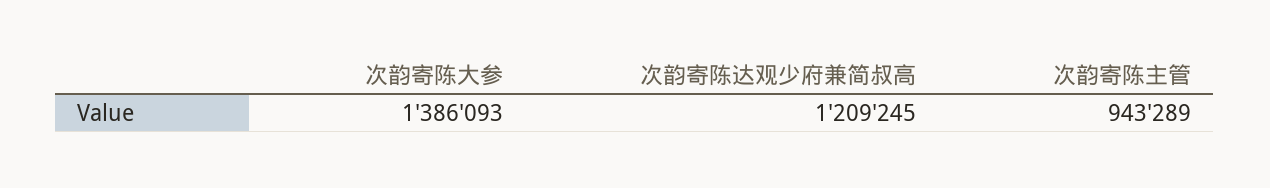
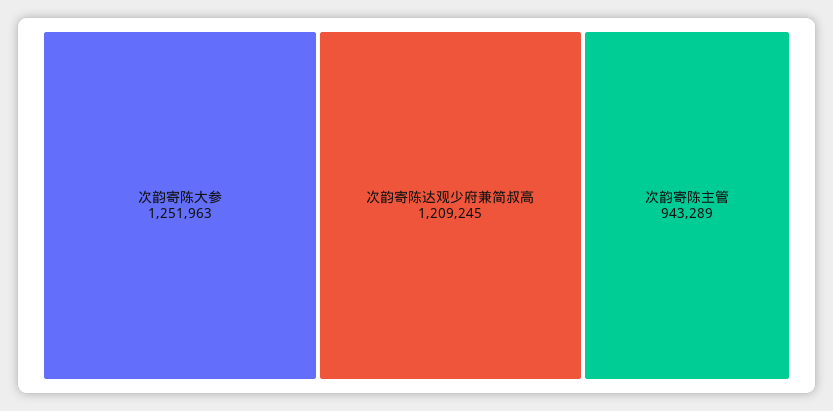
  {
-   "次韵寄陈大参": 1386093,
+   "次韵寄陈大参": 1251963,
    "次韵寄陈达观少府兼简叔高": 1209245,
    "次韵寄陈主管": 943289
  }

